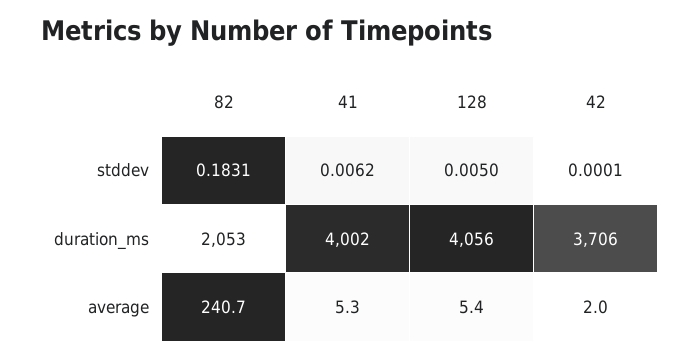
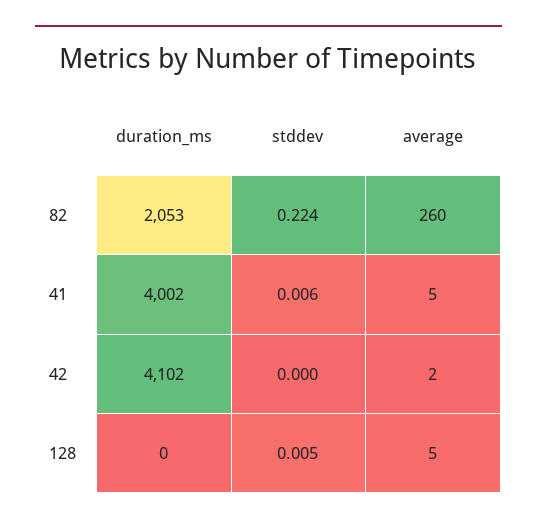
  {
    "82": {
-     "stddev": 0.1831,
+     "stddev": 0.224,
      "duration_ms": 2053,
-     "average": 240.7
+     "average": 260
    },
    "41": {
      "stddev": 0.0062,
      "duration_ms": 4002,
      "average": 5.3
    },
    "128": {
      "stddev": 0.005,
-     "duration_ms": 4056,
+     "duration_ms": 0,
      "average": 5.4
    },
    "42": {
      "stddev": 0.0001,
-     "duration_ms": 3706,
+     "duration_ms": 4102,
      "average": 2
    }
  }

